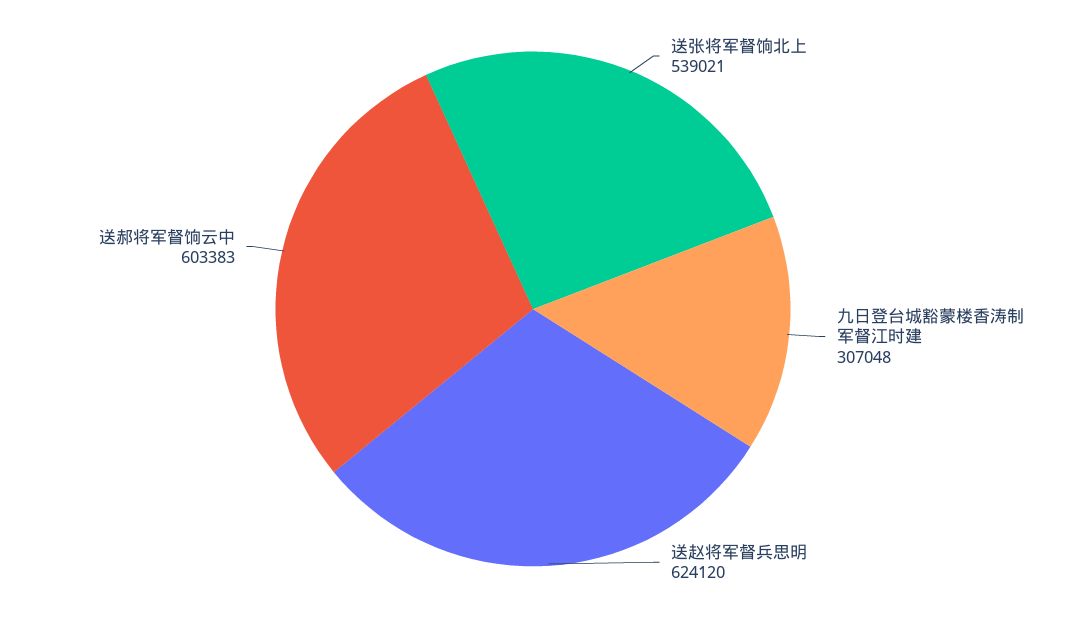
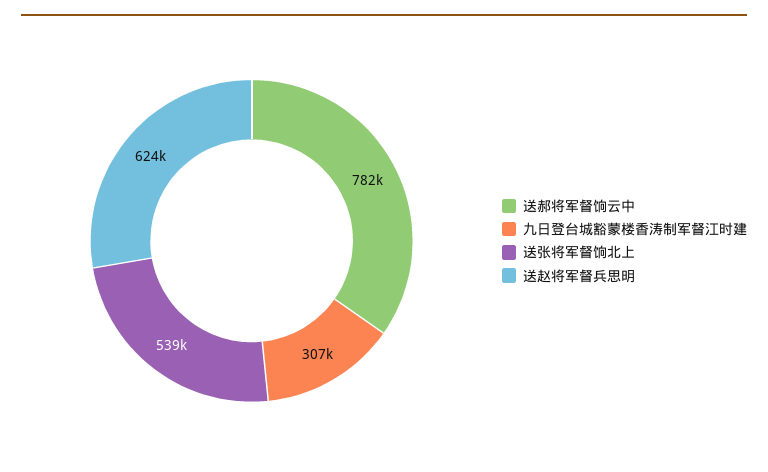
  {
    "送张将军督饷北上": 539021,
    "九日登台城豁蒙楼香涛制军督江时建": 307048,
    "送赵将军督兵思明": 624120,
-   "送郝将军督饷云中": 603383
+   "送郝将军督饷云中": 782000
  }

